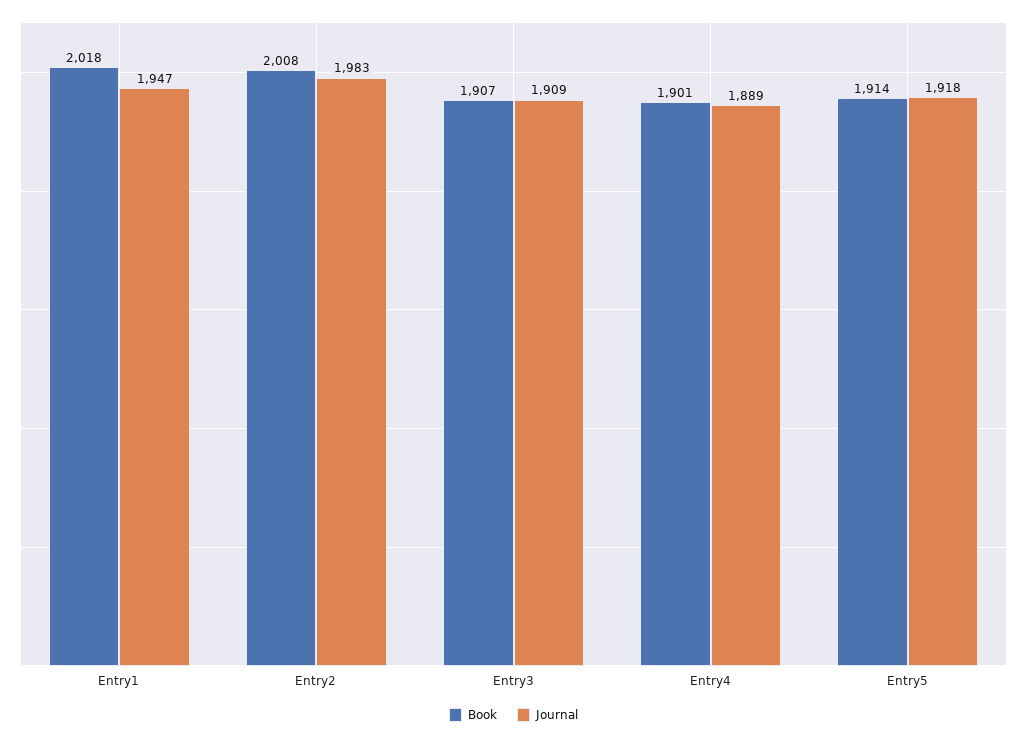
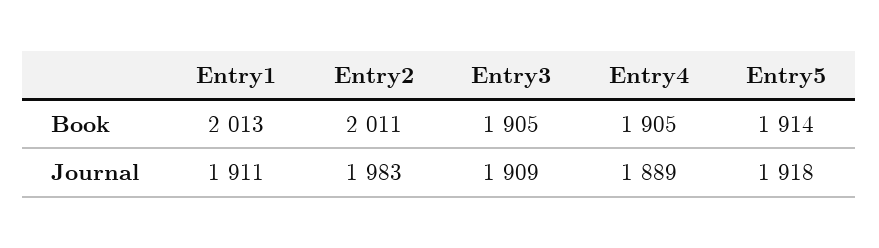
  {
    "Book": {
-     "Entry1": 2018,
+     "Entry1": 2013,
-     "Entry2": 2008,
+     "Entry2": 2011,
-     "Entry3": 1907,
+     "Entry3": 1905,
-     "Entry4": 1901,
+     "Entry4": 1905,
      "Entry5": 1914
    },
    "Journal": {
-     "Entry1": 1947,
+     "Entry1": 1911,
      "Entry2": 1983,
      "Entry3": 1909,
      "Entry4": 1889,
      "Entry5": 1918
    }
  }

